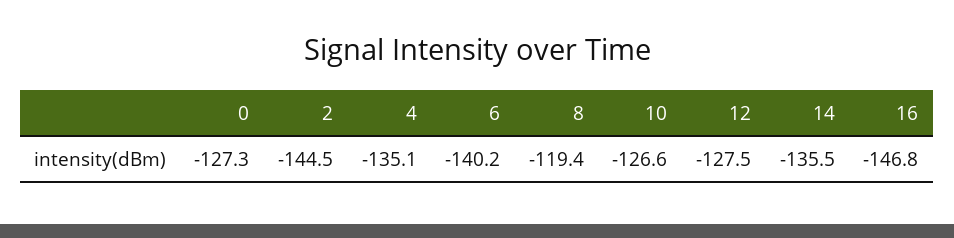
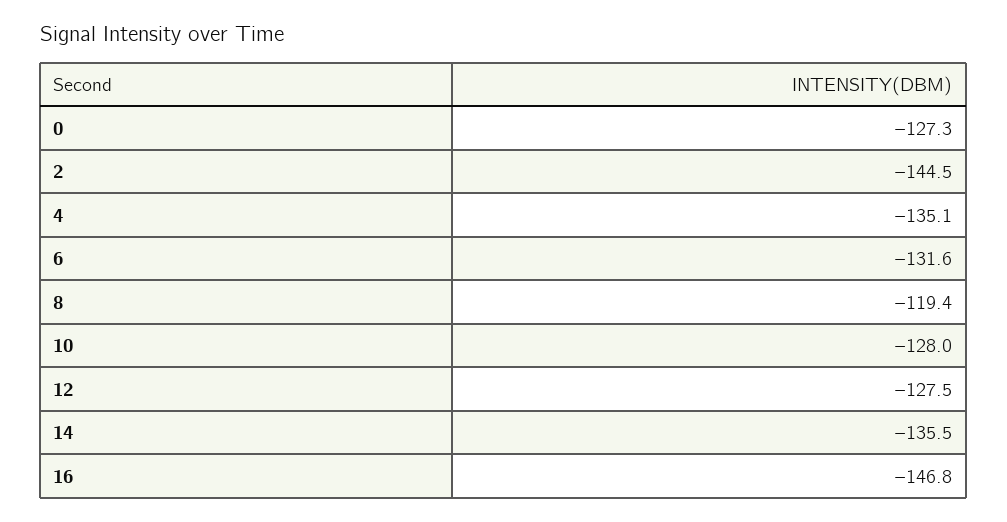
  {
    "0": -127.3,
    "2": -144.5,
    "4": -135.1,
-   "6": -140.2,
+   "6": -131.6,
    "8": -119.4,
-   "10": -126.6,
+   "10": -128,
    "12": -127.5,
    "14": -135.5,
    "16": -146.8
  }

